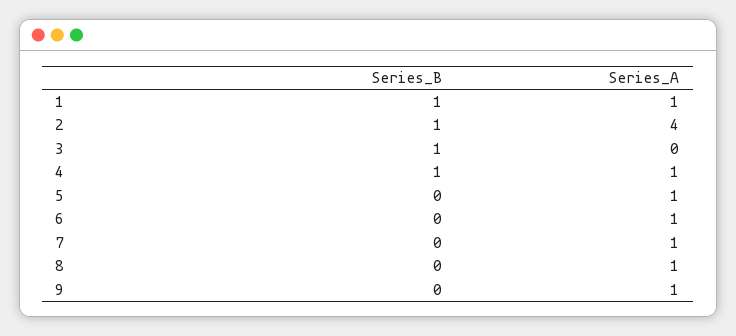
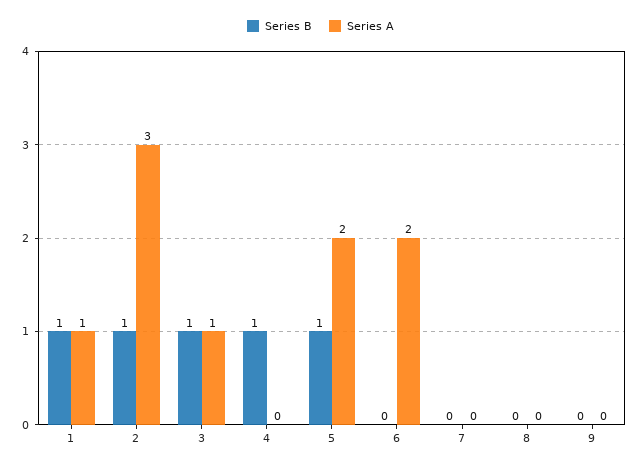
  {
    "Series_B": {
      "1": 1,
      "2": 1,
      "3": 1,
      "4": 1,
-     "5": 0,
+     "5": 1,
      "6": 0,
      "7": 0,
      "8": 0,
      "9": 0
    },
    "Series_A": {
      "1": 1,
-     "2": 4,
+     "2": 3,
-     "3": 0,
+     "3": 1,
-     "4": 1,
+     "4": 0,
-     "5": 1,
+     "5": 2,
-     "6": 1,
+     "6": 2,
-     "7": 1,
+     "7": 0,
-     "8": 1,
+     "8": 0,
-     "9": 1
+     "9": 0
    }
  }

